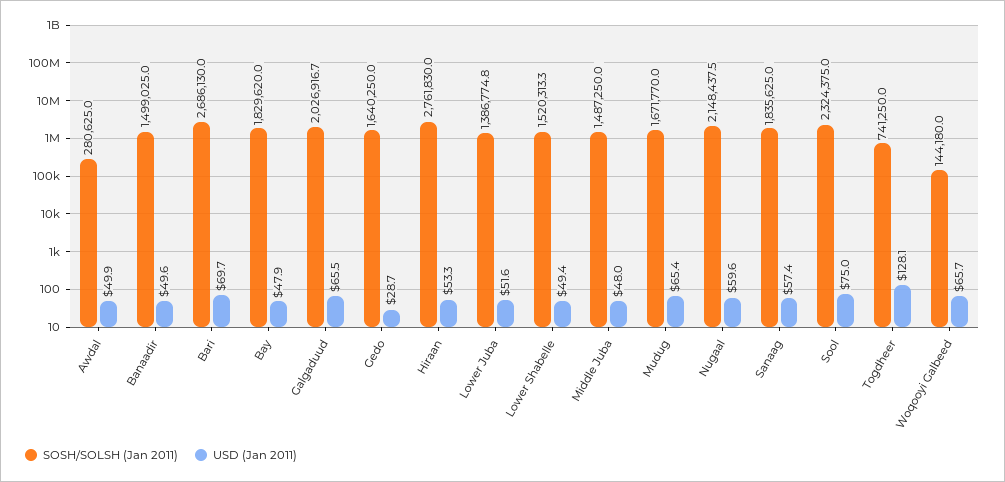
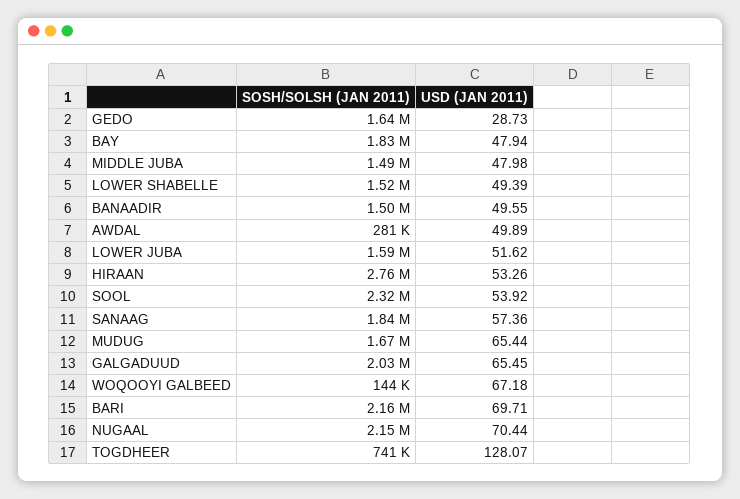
  {
    "SOSH/SOLSH (Jan 2011)": {
      "Awdal": 280625,
      "Banaadir": 1499025,
-     "Bari": 2686130,
+     "Bari": 2160000,
      "Bay": 1829620,
      "Galgaduud": 2026916.7,
      "Gedo": 1640250,
      "Hiraan": 2761830,
-     "Lower Juba": 1386774.8,
+     "Lower Juba": 1590000,
      "Lower Shabelle": 1520313.3,
      "Middle Juba": 1487250,
      "Mudug": 1671770,
      "Nugaal": 2148437.5,
      "Sanaag": 1835625,
      "Sool": 2324375,
      "Togdheer": 741250,
      "Woqooyi Galbeed": 144180
    },
    "USD (Jan 2011)": {
      "Awdal": 49.89,
      "Banaadir": 49.55,
      "Bari": 69.71,
      "Bay": 47.94,
      "Galgaduud": 65.45,
      "Gedo": 28.73,
      "Hiraan": 53.26,
      "Lower Juba": 51.62,
      "Lower Shabelle": 49.39,
      "Middle Juba": 47.98,
      "Mudug": 65.44,
-     "Nugaal": 59.6,
+     "Nugaal": 70.44,
      "Sanaag": 57.36,
-     "Sool": 75,
+     "Sool": 53.92,
      "Togdheer": 128.07,
-     "Woqooyi Galbeed": 65.7
+     "Woqooyi Galbeed": 67.18
    }
  }

